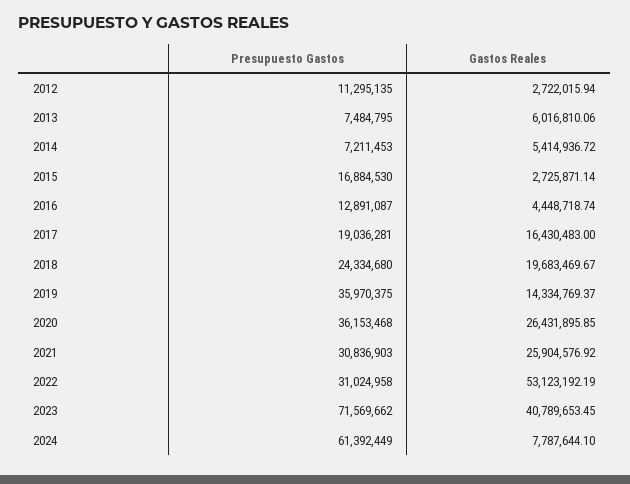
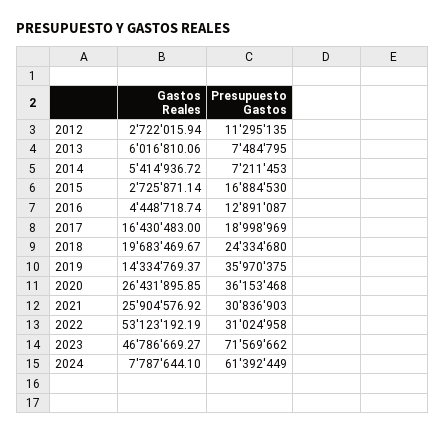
  {
    "Presupuesto Gastos": {
      "2012": 11295135,
      "2013": 7484795,
      "2014": 7211453,
      "2015": 16884530,
      "2016": 12891087,
-     "2017": 19036281,
+     "2017": 18998969,
      "2018": 24334680,
      "2019": 35970375,
      "2020": 36153468,
      "2021": 30836903,
      "2022": 31024958,
      "2023": 71569662,
      "2024": 61392449
    },
    "Gastos Reales": {
      "2012": 2722015.94,
      "2013": 6016810.06,
      "2014": 5414936.72,
      "2015": 2725871.14,
      "2016": 4448718.74,
      "2017": 16430483,
      "2018": 19683469.67,
      "2019": 14334769.37,
      "2020": 26431895.85,
      "2021": 25904576.92,
      "2022": 53123192.19,
-     "2023": 40789653.45,
+     "2023": 46786669.27,
      "2024": 7787644.1
    }
  }

